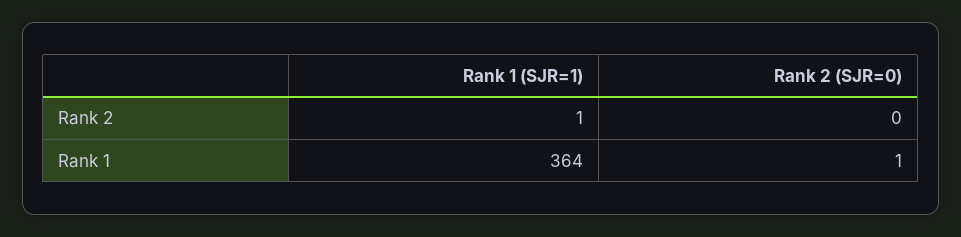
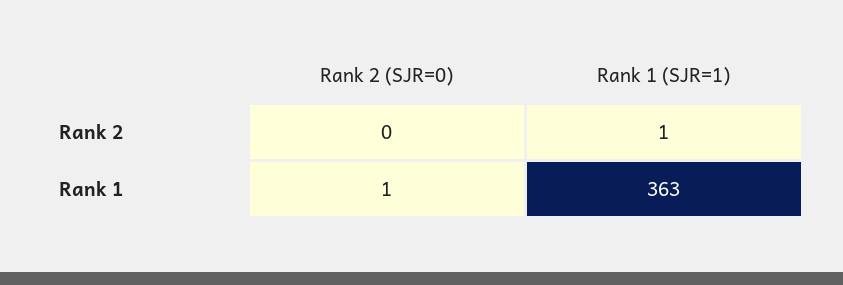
  {
    "Rank 1 (SJR=1)": {
      "Rank 2": 1,
-     "Rank 1": 364
+     "Rank 1": 363
    },
    "Rank 2 (SJR=0)": {
      "Rank 2": 0,
      "Rank 1": 1
    }
  }

